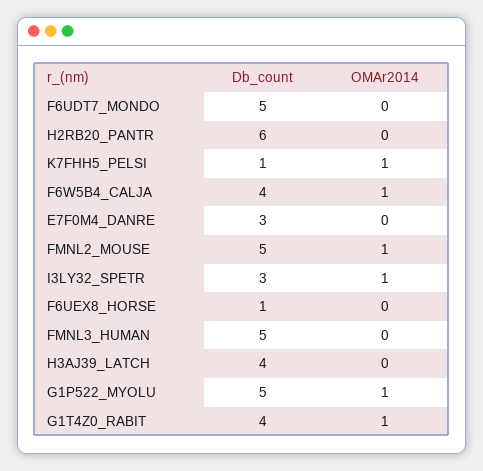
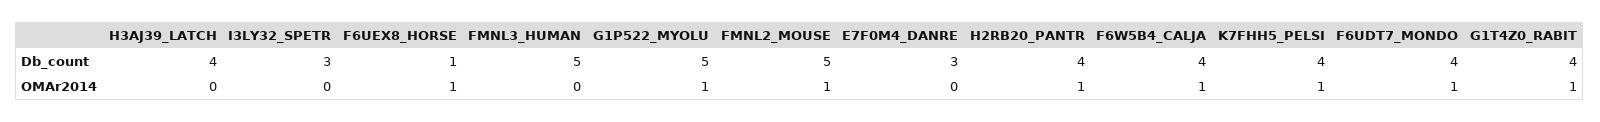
  {
    "Db_count": {
-     "F6UDT7_MONDO": 5,
+     "F6UDT7_MONDO": 4,
-     "H2RB20_PANTR": 6,
+     "H2RB20_PANTR": 4,
-     "K7FHH5_PELSI": 1,
+     "K7FHH5_PELSI": 4,
      "F6W5B4_CALJA": 4,
      "E7F0M4_DANRE": 3,
      "FMNL2_MOUSE": 5,
      "I3LY32_SPETR": 3,
      "F6UEX8_HORSE": 1,
      "FMNL3_HUMAN": 5,
      "H3AJ39_LATCH": 4,
      "G1P522_MYOLU": 5,
      "G1T4Z0_RABIT": 4
    },
    "OMAr2014": {
-     "F6UDT7_MONDO": 0,
+     "F6UDT7_MONDO": 1,
-     "H2RB20_PANTR": 0,
+     "H2RB20_PANTR": 1,
      "K7FHH5_PELSI": 1,
      "F6W5B4_CALJA": 1,
      "E7F0M4_DANRE": 0,
      "FMNL2_MOUSE": 1,
-     "I3LY32_SPETR": 1,
+     "I3LY32_SPETR": 0,
-     "F6UEX8_HORSE": 0,
+     "F6UEX8_HORSE": 1,
      "FMNL3_HUMAN": 0,
      "H3AJ39_LATCH": 0,
      "G1P522_MYOLU": 1,
      "G1T4Z0_RABIT": 1
    }
  }

